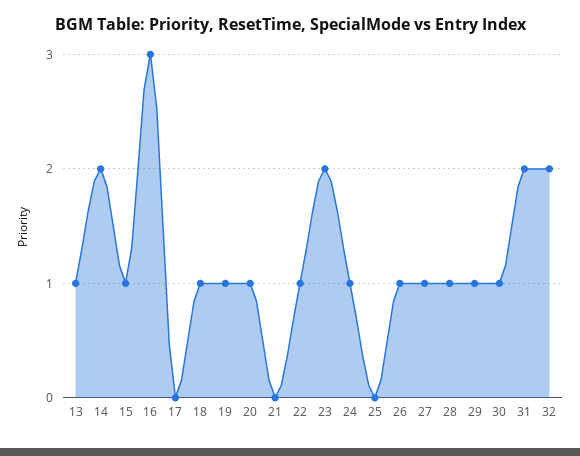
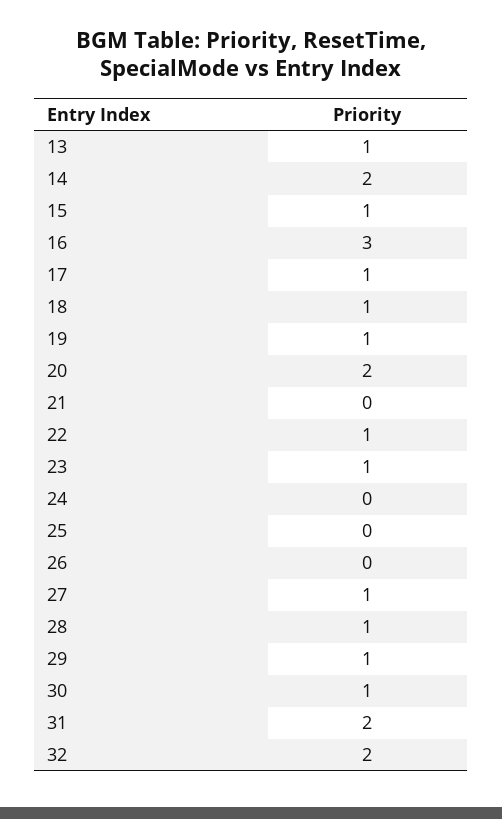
  {
    "13": 1,
    "14": 2,
    "15": 1,
    "16": 3,
-   "17": 0,
+   "17": 1,
    "18": 1,
    "19": 1,
-   "20": 1,
+   "20": 2,
    "21": 0,
    "22": 1,
-   "23": 2,
+   "23": 1,
-   "24": 1,
+   "24": 0,
    "25": 0,
-   "26": 1,
+   "26": 0,
    "27": 1,
    "28": 1,
    "29": 1,
    "30": 1,
    "31": 2,
    "32": 2
  }

